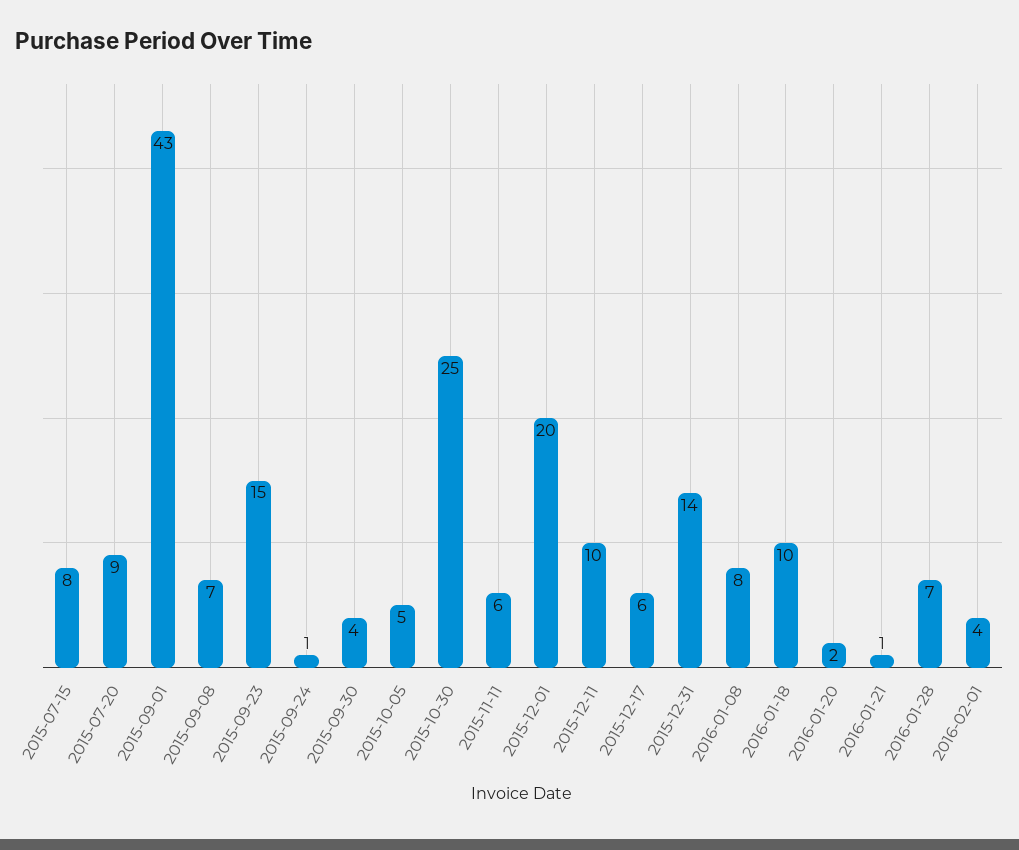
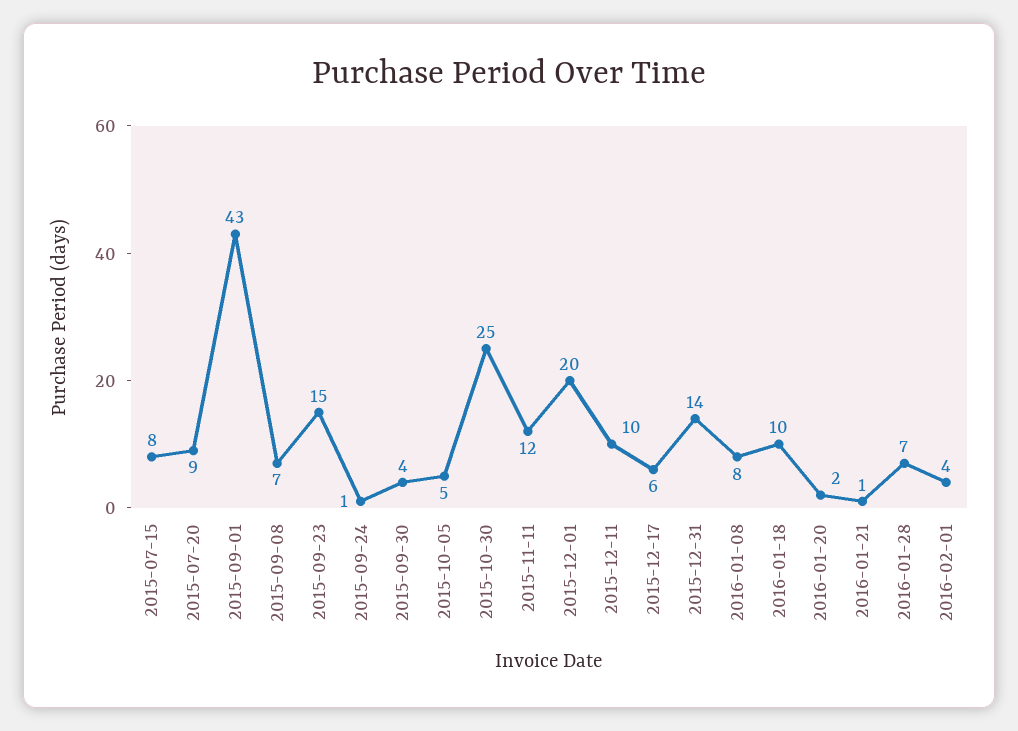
  {
    "2015-07-15": 8,
    "2015-07-20": 9,
    "2015-09-01": 43,
    "2015-09-08": 7,
    "2015-09-23": 15,
    "2015-09-24": 1,
    "2015-09-30": 4,
    "2015-10-05": 5,
    "2015-10-30": 25,
-   "2015-11-11": 6,
+   "2015-11-11": 12,
    "2015-12-01": 20,
    "2015-12-11": 10,
    "2015-12-17": 6,
    "2015-12-31": 14,
    "2016-01-08": 8,
    "2016-01-18": 10,
    "2016-01-20": 2,
    "2016-01-21": 1,
    "2016-01-28": 7,
    "2016-02-01": 4
  }

